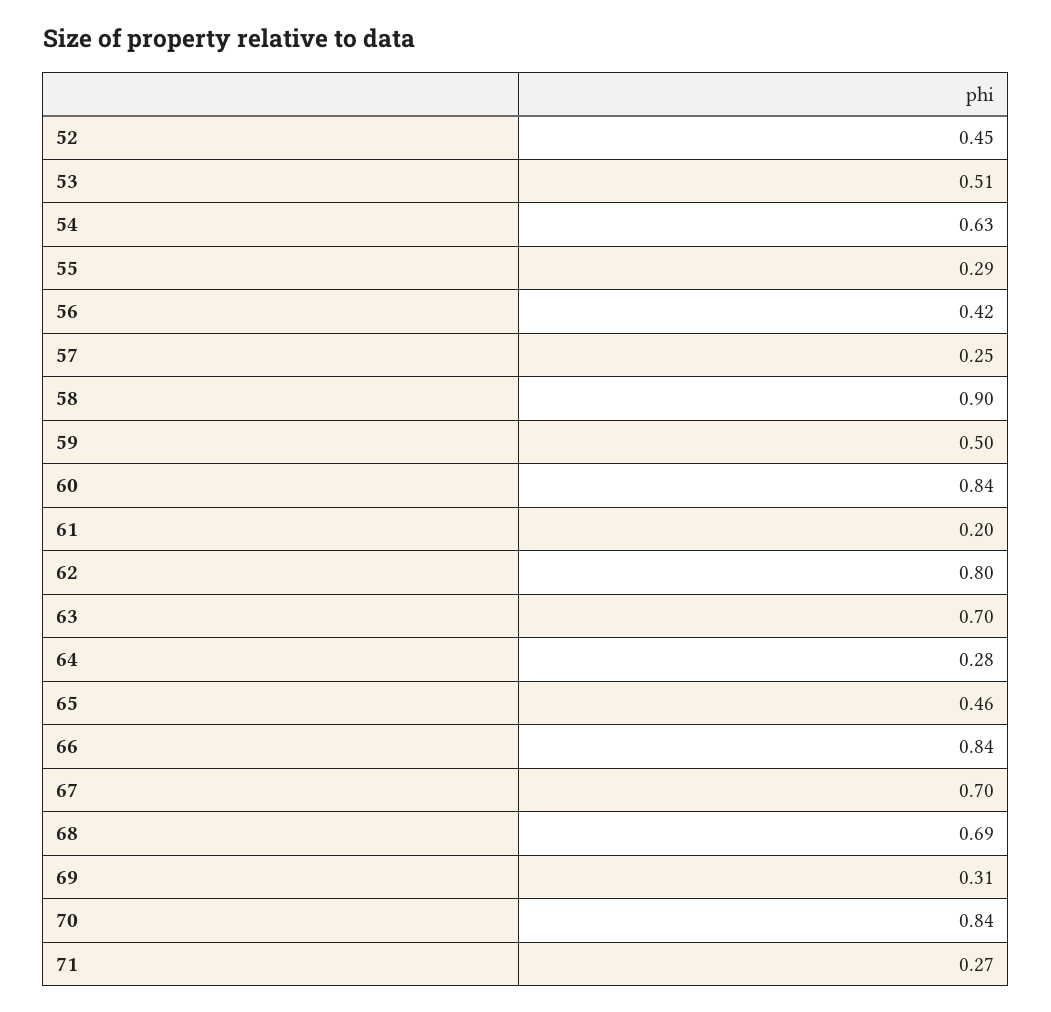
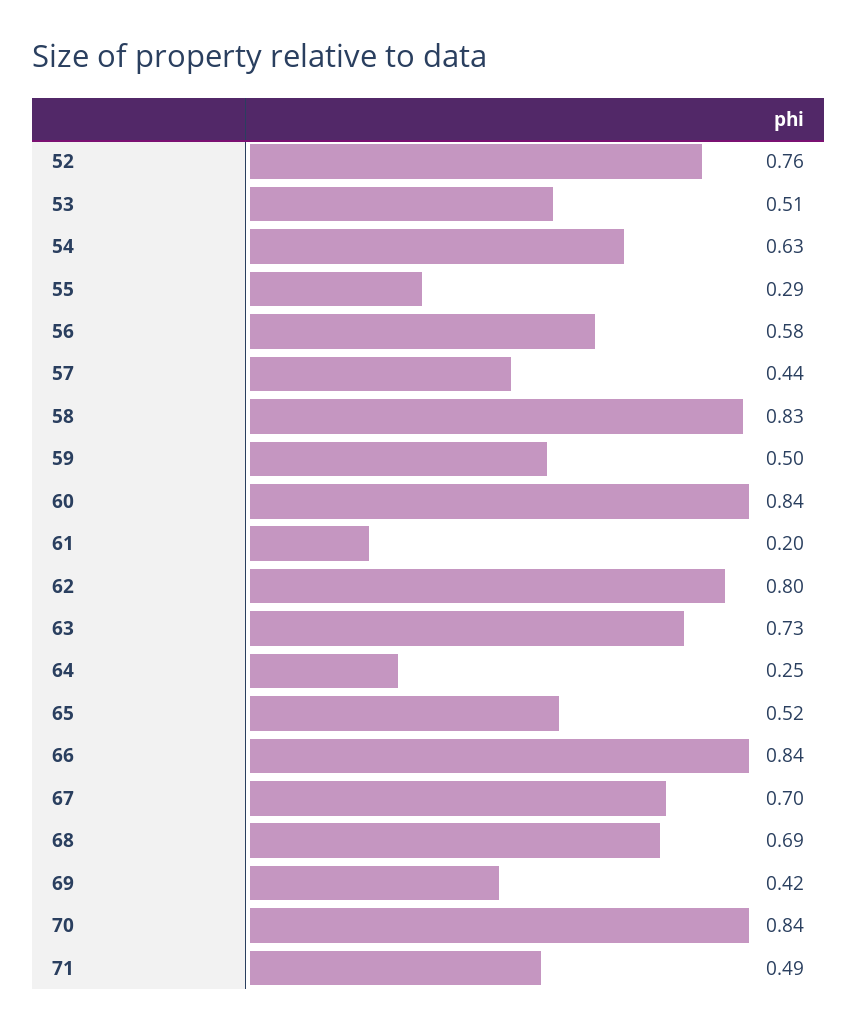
  {
-   "52": 0.45,
+   "52": 0.76,
    "53": 0.51,
    "54": 0.63,
    "55": 0.29,
-   "56": 0.42,
+   "56": 0.58,
-   "57": 0.25,
+   "57": 0.44,
-   "58": 0.9,
+   "58": 0.83,
    "59": 0.5,
    "60": 0.84,
    "61": 0.2,
    "62": 0.8,
-   "63": 0.7,
+   "63": 0.73,
-   "64": 0.28,
+   "64": 0.25,
-   "65": 0.46,
+   "65": 0.52,
    "66": 0.84,
    "67": 0.7,
    "68": 0.69,
-   "69": 0.31,
+   "69": 0.42,
    "70": 0.84,
-   "71": 0.27
+   "71": 0.49
  }

